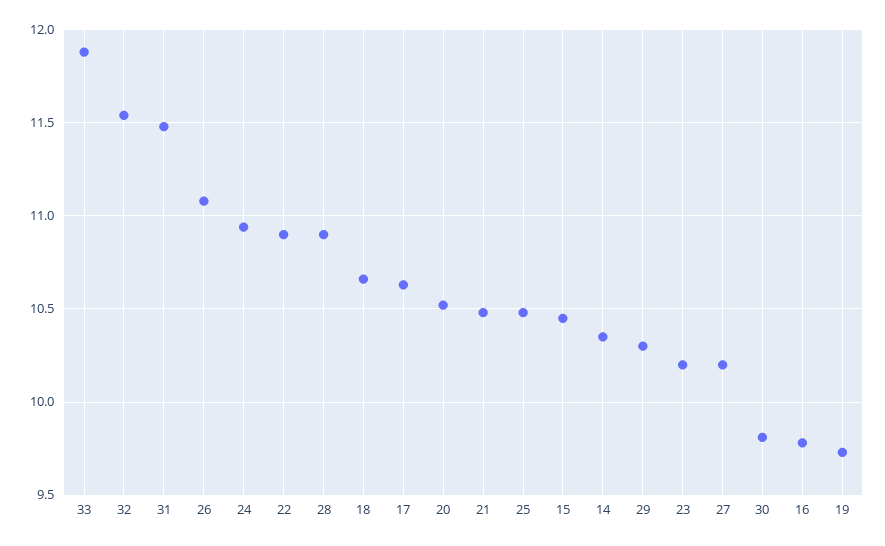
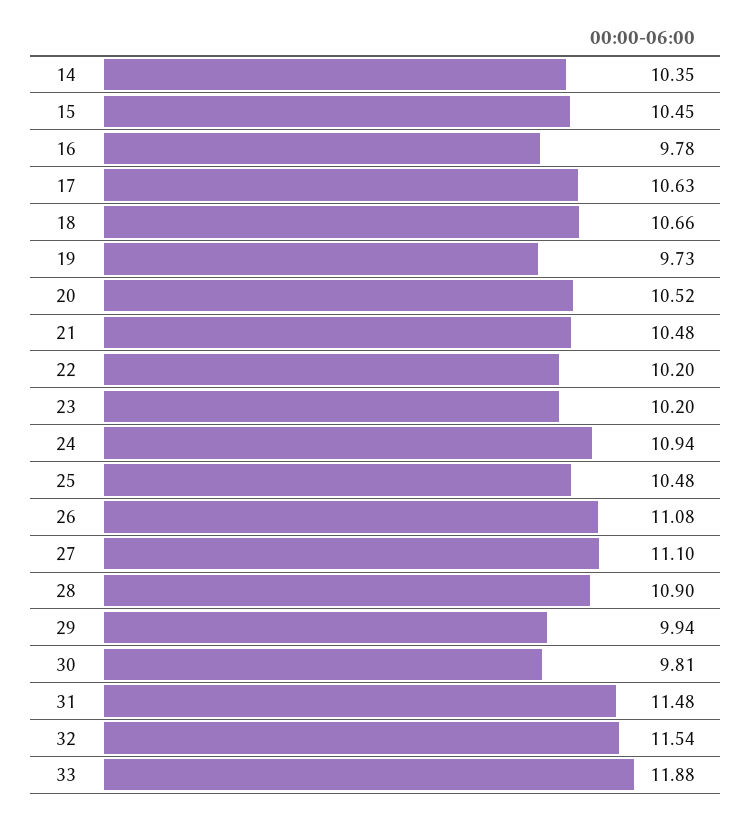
  {
    "33": 11.88,
    "32": 11.54,
    "31": 11.48,
    "26": 11.08,
    "24": 10.94,
-   "22": 10.9,
+   "22": 10.2,
    "28": 10.9,
    "18": 10.66,
    "17": 10.63,
    "20": 10.52,
    "21": 10.48,
    "25": 10.48,
    "15": 10.45,
    "14": 10.35,
-   "29": 10.3,
+   "29": 9.94,
    "23": 10.2,
-   "27": 10.2,
+   "27": 11.1,
    "30": 9.81,
    "16": 9.78,
    "19": 9.73
  }

